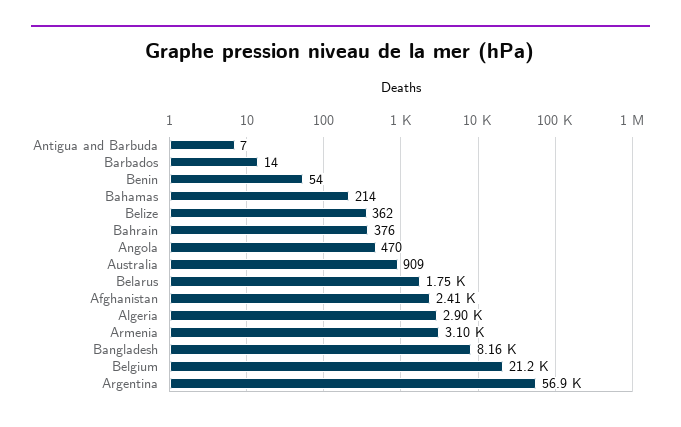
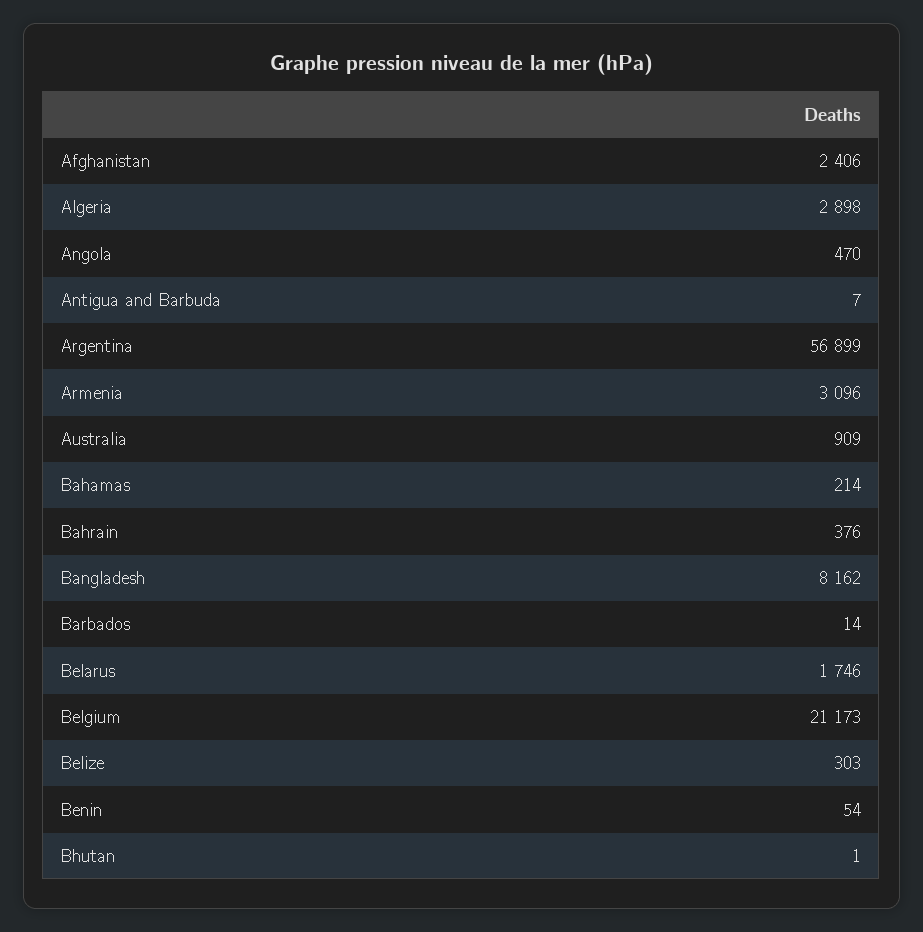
  {
    "Antigua and Barbuda": 7,
    "Barbados": 14,
    "Benin": 54,
    "Bahamas": 214,
-   "Belize": 362,
+   "Belize": 303,
    "Bahrain": 376,
    "Angola": 470,
    "Australia": 909,
    "Belarus": 1746,
    "Afghanistan": 2406,
    "Algeria": 2898,
    "Armenia": 3096,
    "Bangladesh": 8162,
    "Belgium": 21173,
-   "Argentina": 56899
+   "Argentina": 56899,
+   "Bhutan": 1
  }

